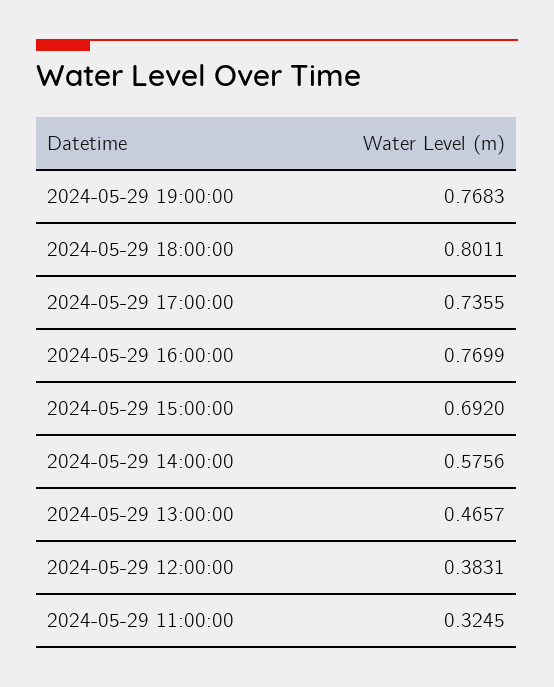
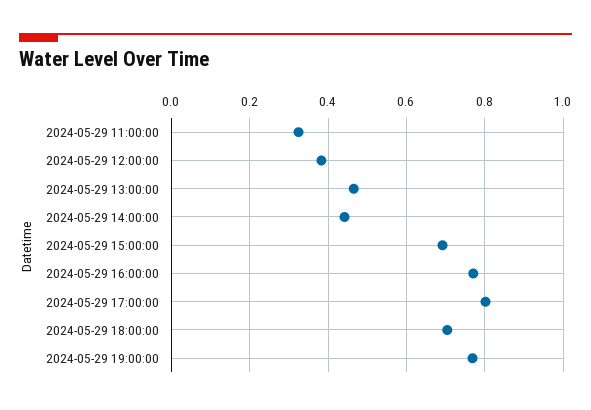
  {
    "2024-05-29 19:00:00": 0.7683,
-   "2024-05-29 18:00:00": 0.8011,
+   "2024-05-29 18:00:00": 0.7,
-   "2024-05-29 17:00:00": 0.7355,
+   "2024-05-29 17:00:00": 0.8,
    "2024-05-29 16:00:00": 0.7699,
    "2024-05-29 15:00:00": 0.692,
-   "2024-05-29 14:00:00": 0.5756,
+   "2024-05-29 14:00:00": 0.44,
    "2024-05-29 13:00:00": 0.4657,
    "2024-05-29 12:00:00": 0.3831,
    "2024-05-29 11:00:00": 0.3245
  }

